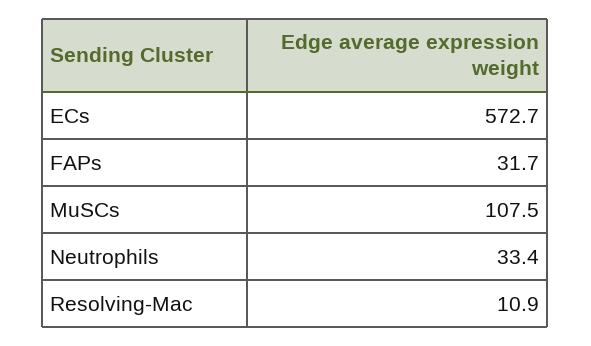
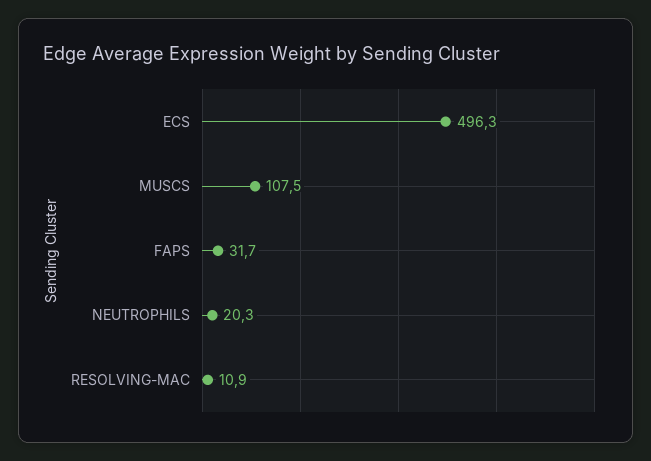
  {
-   "ECs": 572.7,
+   "ECs": 496.3,
    "FAPs": 31.7,
    "MuSCs": 107.5,
-   "Neutrophils": 33.4,
+   "Neutrophils": 20.3,
    "Resolving-Mac": 10.9
  }

